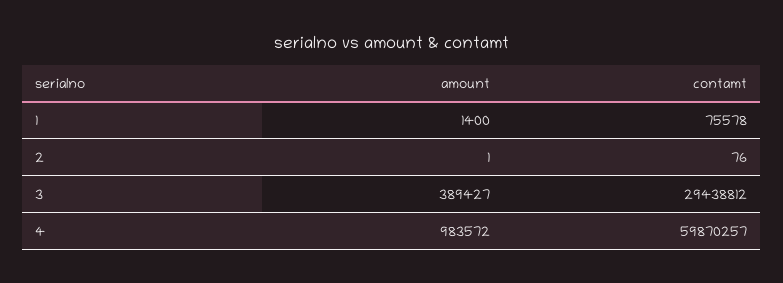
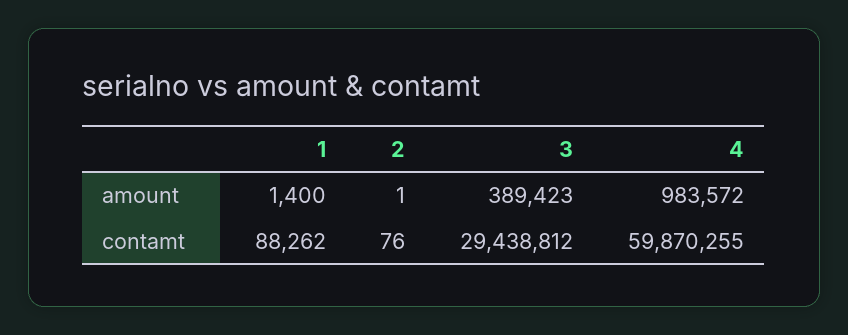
  {
    "amount": {
      "1": 1400,
      "2": 1,
-     "3": 389427,
+     "3": 389423,
      "4": 983572
    },
    "contamt": {
-     "1": 75578,
+     "1": 88262,
      "2": 76,
      "3": 29438812,
-     "4": 59870257
+     "4": 59870255
    }
  }

